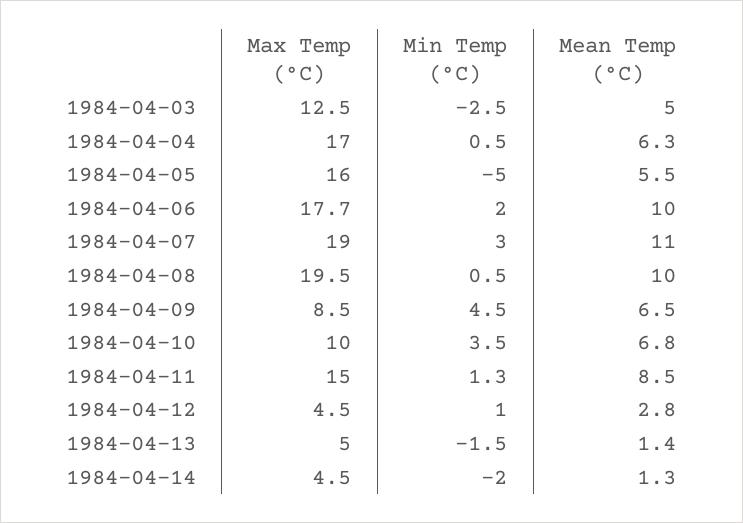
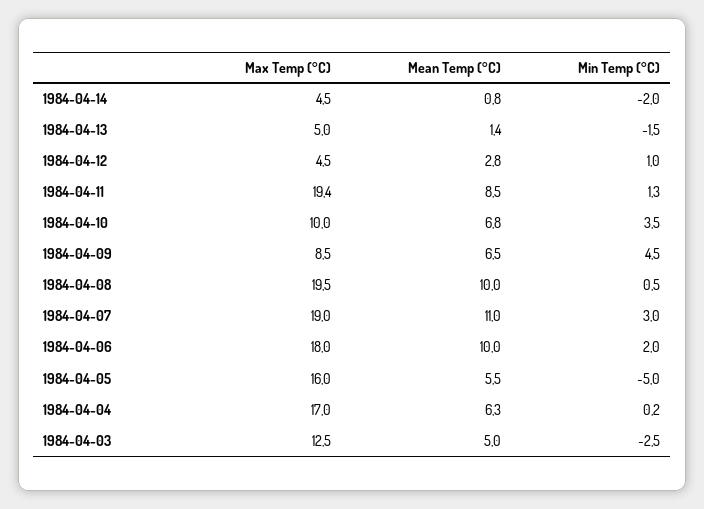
  {
    "Max Temp (°C)": {
      "1984-04-03": 12.5,
      "1984-04-04": 17,
      "1984-04-05": 16,
-     "1984-04-06": 17.7,
+     "1984-04-06": 18,
      "1984-04-07": 19,
      "1984-04-08": 19.5,
      "1984-04-09": 8.5,
      "1984-04-10": 10,
-     "1984-04-11": 15,
+     "1984-04-11": 19.4,
      "1984-04-12": 4.5,
      "1984-04-13": 5,
      "1984-04-14": 4.5
    },
    "Min Temp (°C)": {
      "1984-04-03": -2.5,
-     "1984-04-04": 0.5,
+     "1984-04-04": 0.2,
      "1984-04-05": -5,
      "1984-04-06": 2,
      "1984-04-07": 3,
      "1984-04-08": 0.5,
      "1984-04-09": 4.5,
      "1984-04-10": 3.5,
      "1984-04-11": 1.3,
      "1984-04-12": 1,
      "1984-04-13": -1.5,
      "1984-04-14": -2
    },
    "Mean Temp (°C)": {
      "1984-04-03": 5,
      "1984-04-04": 6.3,
      "1984-04-05": 5.5,
      "1984-04-06": 10,
      "1984-04-07": 11,
      "1984-04-08": 10,
      "1984-04-09": 6.5,
      "1984-04-10": 6.8,
      "1984-04-11": 8.5,
      "1984-04-12": 2.8,
      "1984-04-13": 1.4,
-     "1984-04-14": 1.3
+     "1984-04-14": 0.8
    }
  }

